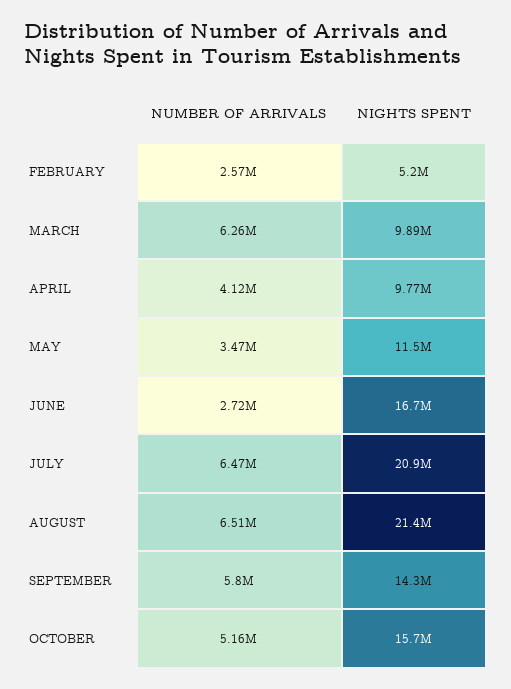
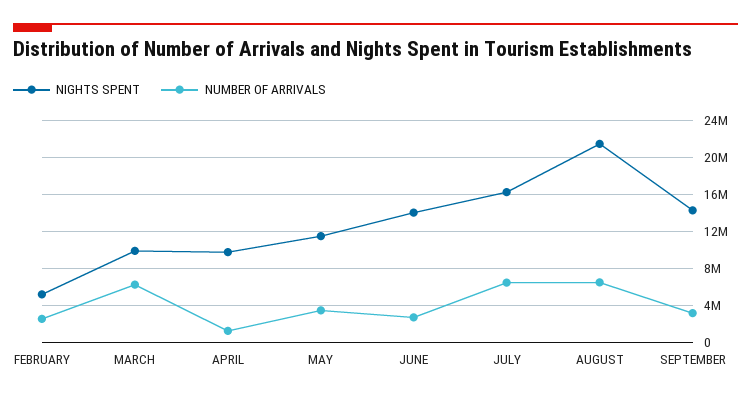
  {
    "NUMBER OF ARRIVALS": {
      "FEBRUARY": 2570000,
      "MARCH": 6260000,
-     "APRIL": 4120000,
+     "APRIL": 1000000,
      "MAY": 3470000,
      "JUNE": 2720000,
      "JULY": 6470000,
      "AUGUST": 6510000,
-     "SEPTEMBER": 5800000,
+     "SEPTEMBER": 3000000
-     "OCTOBER": 5160000
    },
    "NIGHTS SPENT": {
      "FEBRUARY": 5200000,
      "MARCH": 9890000,
      "APRIL": 9770000,
      "MAY": 11500000,
-     "JUNE": 16700000,
+     "JUNE": 14000000,
-     "JULY": 20900000,
+     "JULY": 16000000,
      "AUGUST": 21400000,
-     "SEPTEMBER": 14300000,
+     "SEPTEMBER": 14300000
-     "OCTOBER": 15700000
    }
  }

